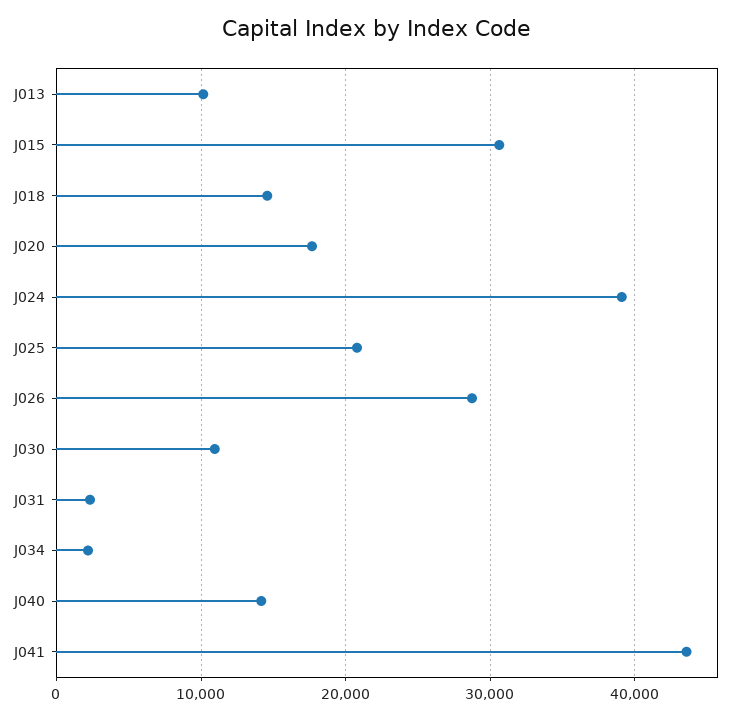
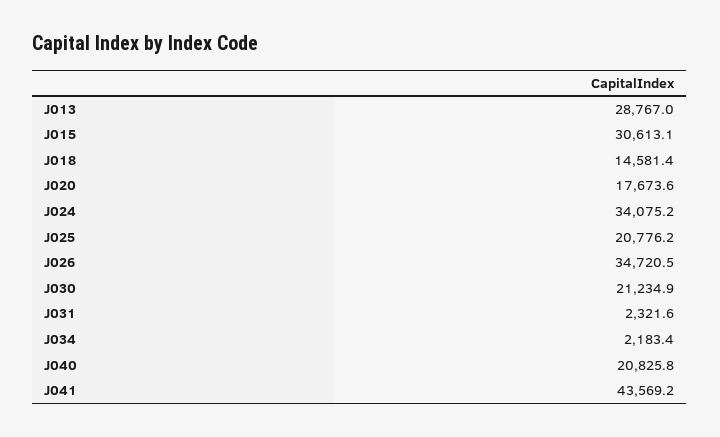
  {
-   "J013": 10000,
+   "J013": 28767,
    "J015": 30613.1,
    "J018": 14581.4,
    "J020": 17673.6,
-   "J024": 39000,
+   "J024": 34075.2,
    "J025": 20776.2,
-   "J026": 29000,
+   "J026": 34720.5,
-   "J030": 11000,
+   "J030": 21234.9,
    "J031": 2321.6,
    "J034": 2183.4,
-   "J040": 14000,
+   "J040": 20825.8,
    "J041": 43569.2
  }

